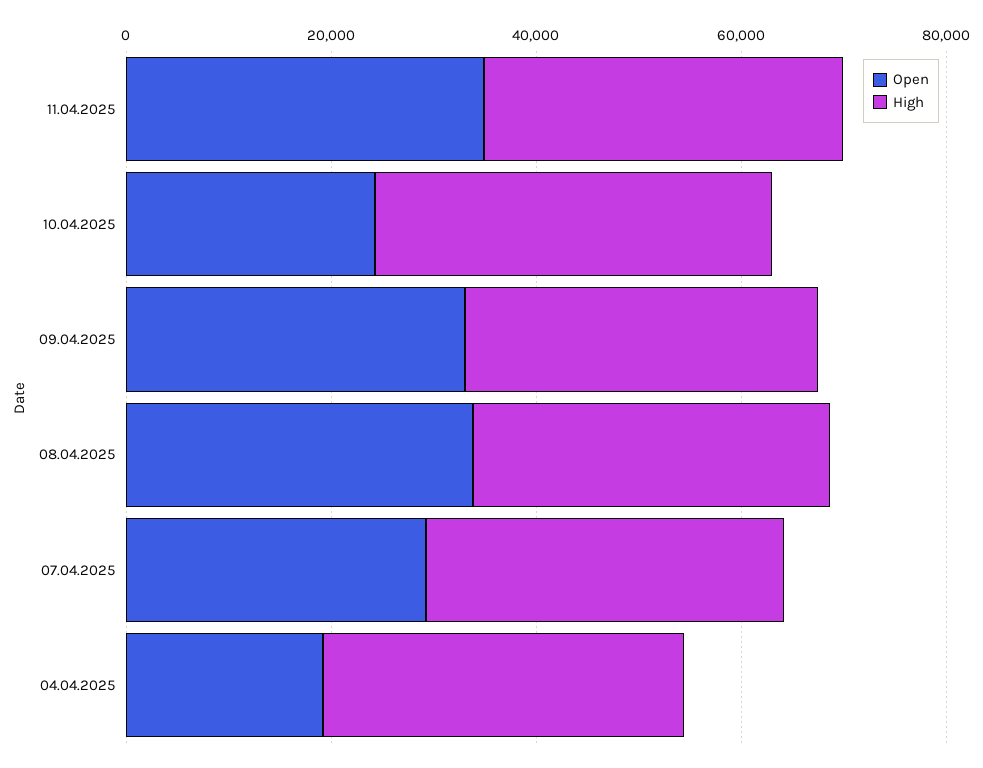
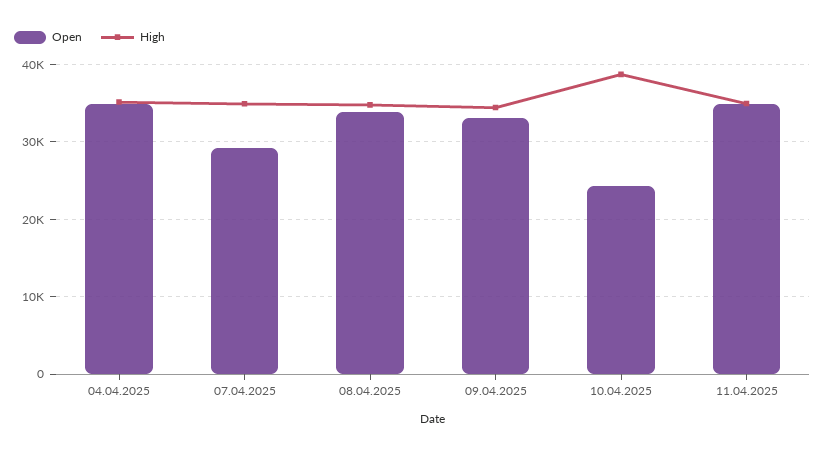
  {
    "Open": {
      "11.04.2025": 35000,
      "10.04.2025": 24000,
      "09.04.2025": 33000,
      "08.04.2025": 34000,
      "07.04.2025": 29000,
-     "04.04.2025": 20000
+     "04.04.2025": 35000
    },
    "High": {
      "11.04.2025": 35000,
      "10.04.2025": 39000,
      "09.04.2025": 34000,
      "08.04.2025": 35000,
      "07.04.2025": 35000,
      "04.04.2025": 35000
    }
  }

